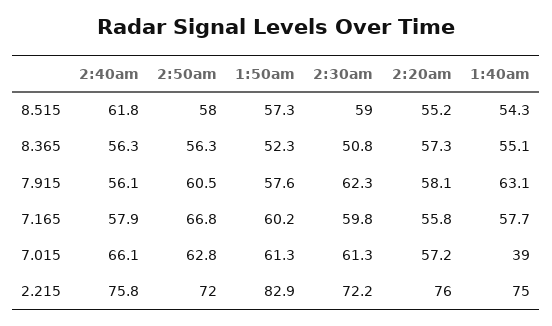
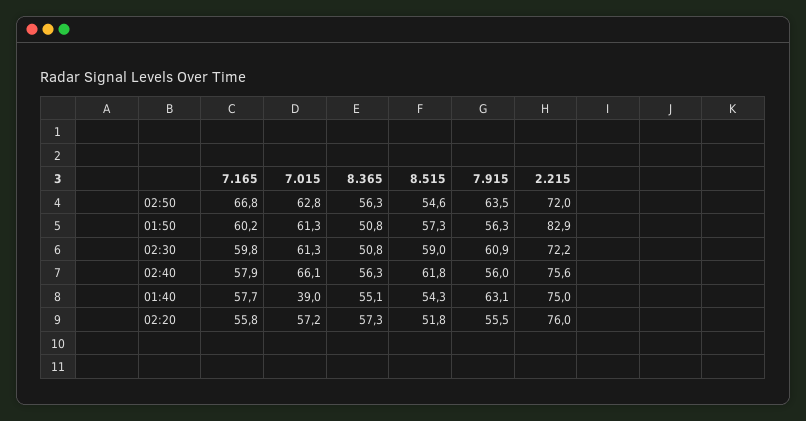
  {
    "2:40am": {
      "8.515": 61.8,
      "8.365": 56.3,
-     "7.915": 56.1,
+     "7.915": 56,
      "7.165": 57.9,
      "7.015": 66.1,
-     "2.215": 75.8
+     "2.215": 75.6
    },
    "2:50am": {
-     "8.515": 58,
+     "8.515": 54.6,
      "8.365": 56.3,
-     "7.915": 60.5,
+     "7.915": 63.5,
      "7.165": 66.8,
      "7.015": 62.8,
      "2.215": 72
    },
    "1:50am": {
      "8.515": 57.3,
-     "8.365": 52.3,
+     "8.365": 50.8,
-     "7.915": 57.6,
+     "7.915": 56.3,
      "7.165": 60.2,
      "7.015": 61.3,
      "2.215": 82.9
    },
    "2:30am": {
      "8.515": 59,
      "8.365": 50.8,
-     "7.915": 62.3,
+     "7.915": 60.9,
      "7.165": 59.8,
      "7.015": 61.3,
      "2.215": 72.2
    },
    "2:20am": {
-     "8.515": 55.2,
+     "8.515": 51.8,
      "8.365": 57.3,
-     "7.915": 58.1,
+     "7.915": 55.5,
      "7.165": 55.8,
      "7.015": 57.2,
      "2.215": 76
    },
    "1:40am": {
      "8.515": 54.3,
      "8.365": 55.1,
      "7.915": 63.1,
      "7.165": 57.7,
      "7.015": 39,
      "2.215": 75
    }
  }

